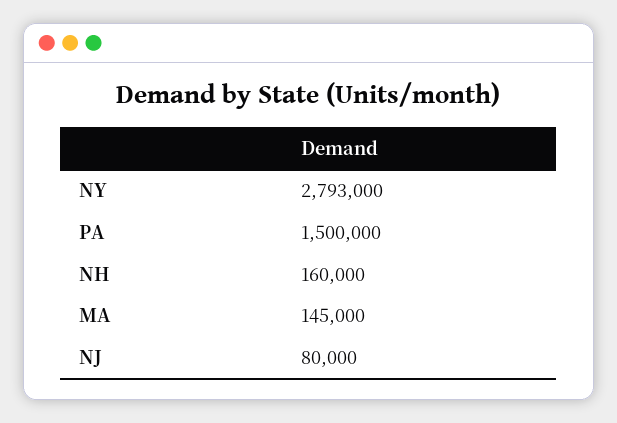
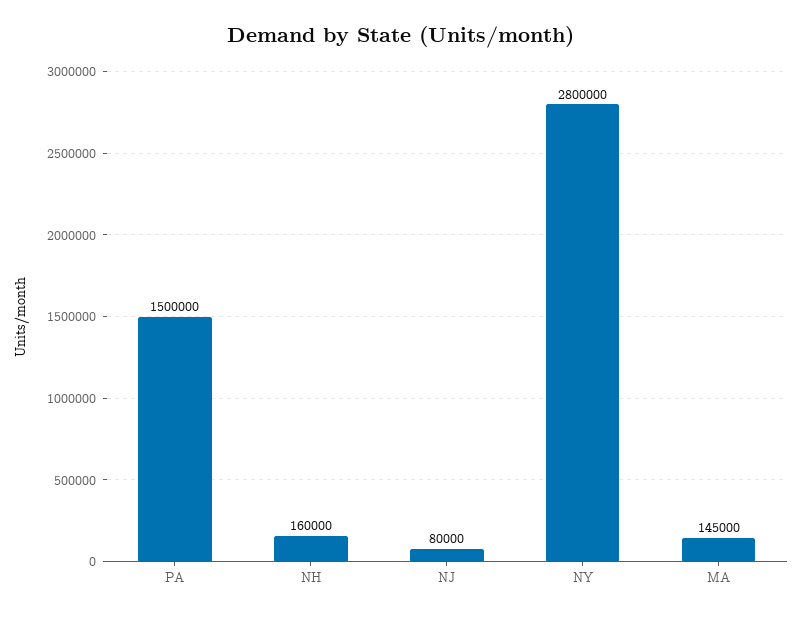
  {
-   "NY": 2793000,
+   "NY": 2800000,
    "PA": 1500000,
    "NH": 160000,
    "MA": 145000,
    "NJ": 80000
  }

